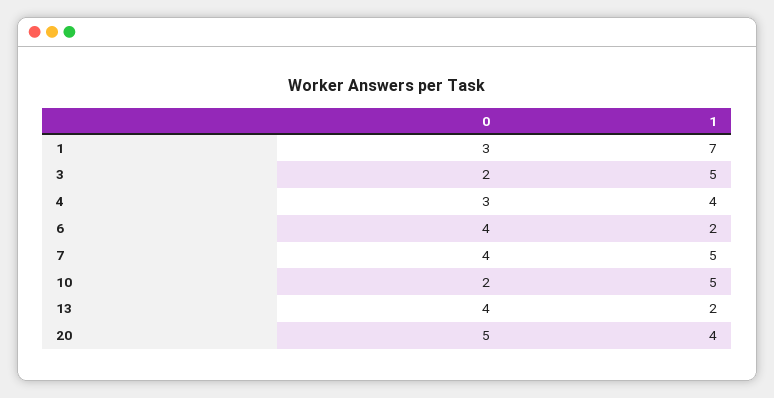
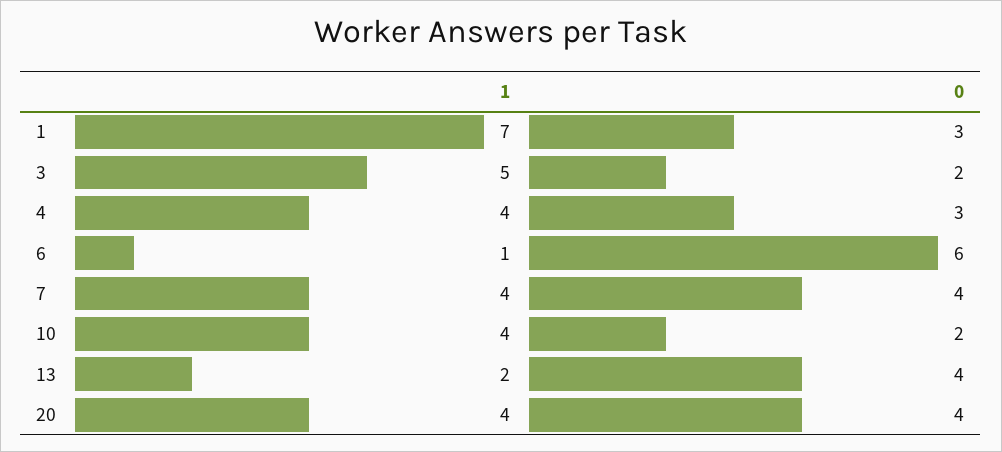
  {
    "0": {
      "1": 3,
      "3": 2,
      "4": 3,
-     "6": 4,
+     "6": 6,
      "7": 4,
      "10": 2,
      "13": 4,
-     "20": 5
+     "20": 4
    },
    "1": {
      "1": 7,
      "3": 5,
      "4": 4,
-     "6": 2,
+     "6": 1,
-     "7": 5,
+     "7": 4,
-     "10": 5,
+     "10": 4,
      "13": 2,
      "20": 4
    }
  }

